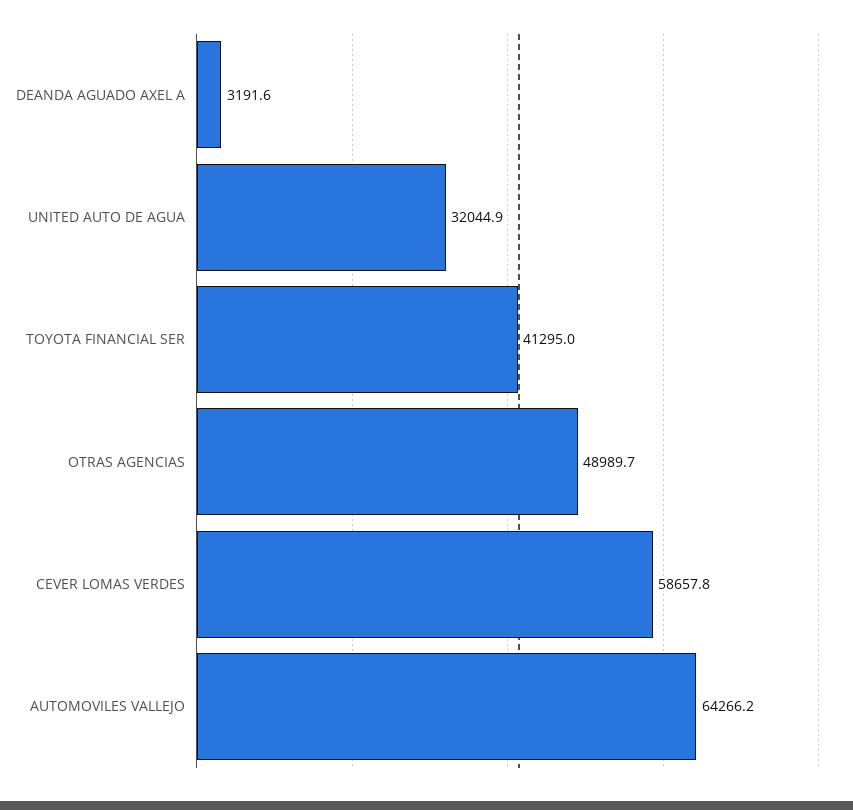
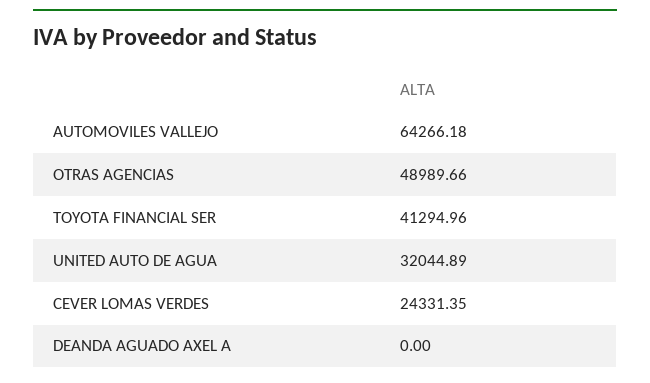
  {
-   "DEANDA AGUADO AXEL A": 3191.6,
+   "DEANDA AGUADO AXEL A": 0,
    "UNITED AUTO DE AGUA": 32044.89,
    "TOYOTA FINANCIAL SER": 41294.96,
    "OTRAS AGENCIAS": 48989.66,
-   "CEVER LOMAS VERDES": 58657.8,
+   "CEVER LOMAS VERDES": 24331.35,
    "AUTOMOVILES VALLEJO": 64266.18
  }

